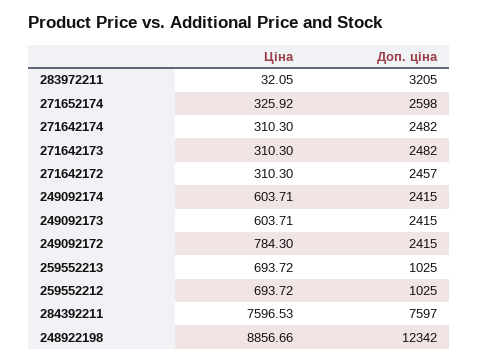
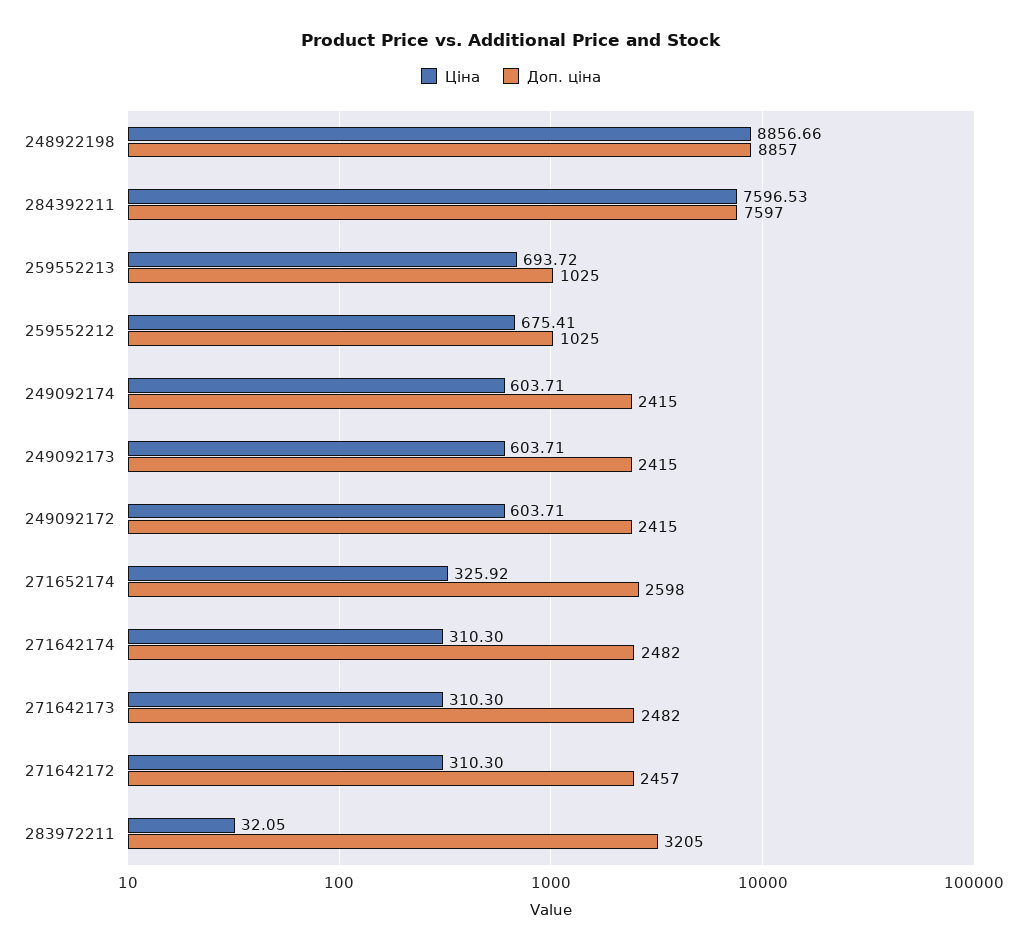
  {
    "Ціна": {
      "283972211": 32.05,
      "271652174": 325.92,
      "271642174": 310.3,
      "271642173": 310.3,
      "271642172": 310.3,
      "249092174": 603.71,
      "249092173": 603.71,
-     "249092172": 784.3,
+     "249092172": 603.71,
      "259552213": 693.72,
-     "259552212": 693.72,
+     "259552212": 675.41,
      "284392211": 7596.53,
      "248922198": 8856.66
    },
    "Доп. ціна": {
      "283972211": 3205,
      "271652174": 2598,
      "271642174": 2482,
      "271642173": 2482,
      "271642172": 2457,
      "249092174": 2415,
      "249092173": 2415,
      "249092172": 2415,
      "259552213": 1025,
      "259552212": 1025,
      "284392211": 7597,
-     "248922198": 12342
+     "248922198": 8857
    }
  }

